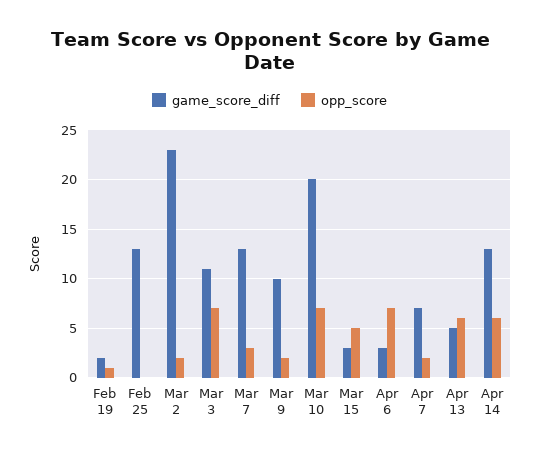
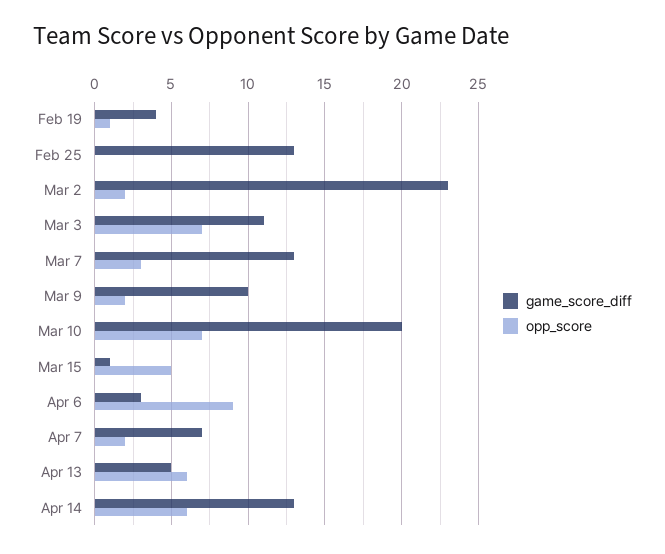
  {
    "game_score_diff": {
-     "Feb 19": 2,
+     "Feb 19": 4,
      "Feb 25": 13,
      "Mar 2": 23,
      "Mar 3": 11,
      "Mar 7": 13,
      "Mar 9": 10,
      "Mar 10": 20,
-     "Mar 15": 3,
+     "Mar 15": 1,
      "Apr 6": 3,
      "Apr 7": 7,
      "Apr 13": 5,
      "Apr 14": 13
    },
    "opp_score": {
      "Feb 19": 1,
      "Feb 25": 0,
      "Mar 2": 2,
      "Mar 3": 7,
      "Mar 7": 3,
      "Mar 9": 2,
      "Mar 10": 7,
      "Mar 15": 5,
-     "Apr 6": 7,
+     "Apr 6": 9,
      "Apr 7": 2,
      "Apr 13": 6,
      "Apr 14": 6
    }
  }

